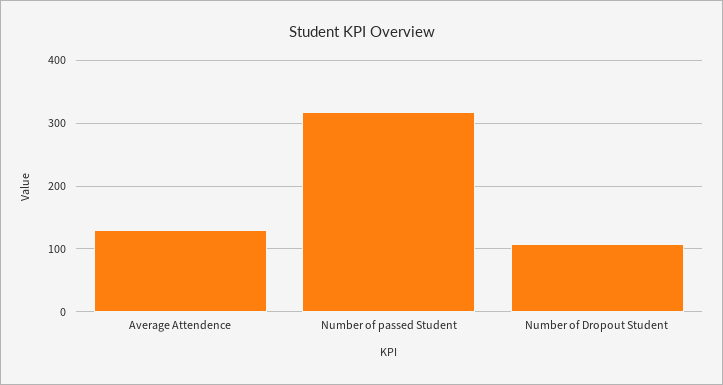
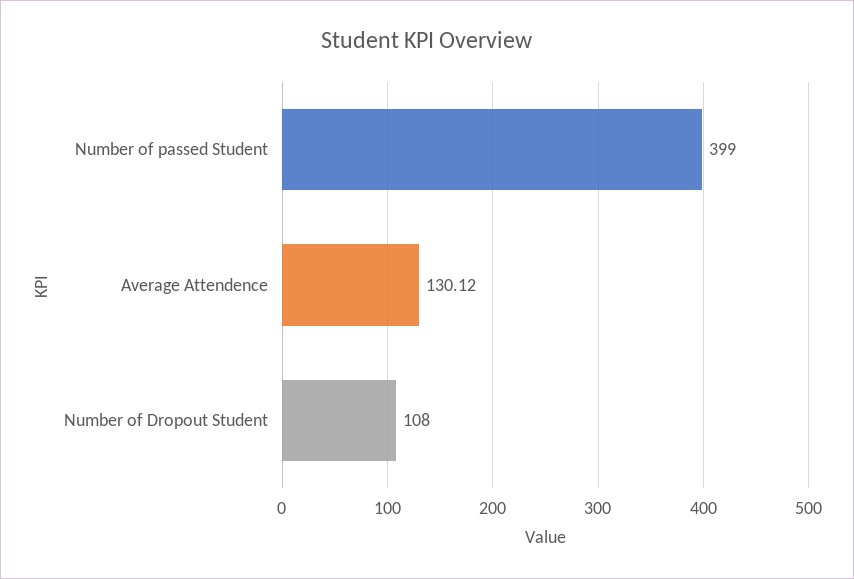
  {
    "Average Attendence": 130.12,
-   "Number of passed Student": 320,
+   "Number of passed Student": 399,
    "Number of Dropout Student": 108
  }

